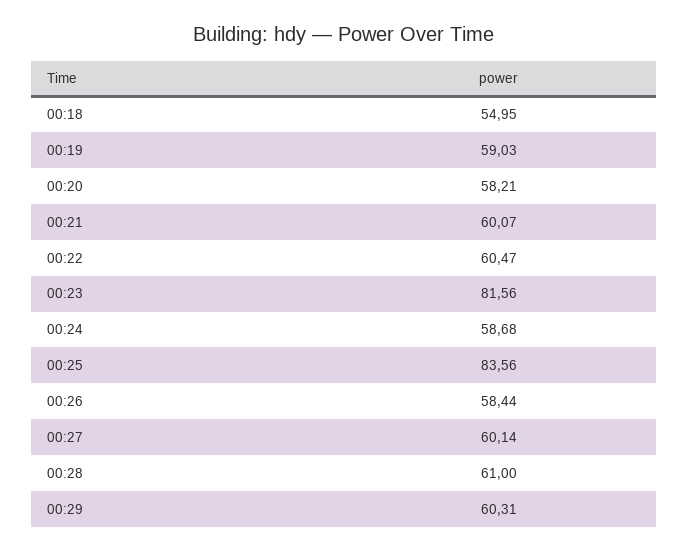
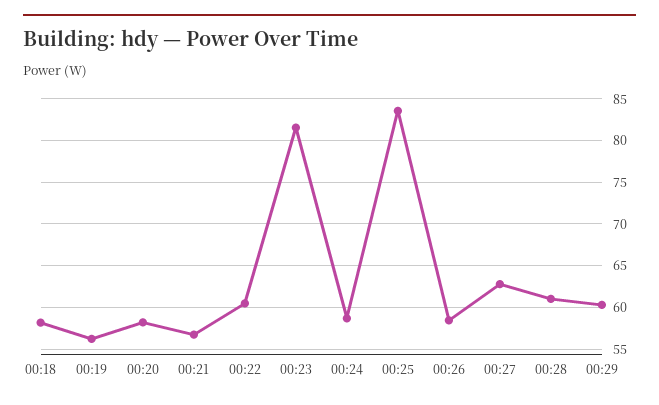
  {
-   "00:18": 54.95,
+   "00:18": 58,
-   "00:19": 59.03,
+   "00:19": 56,
    "00:20": 58.21,
-   "00:21": 60.07,
+   "00:21": 57,
    "00:22": 60.47,
    "00:23": 81.56,
    "00:24": 58.68,
    "00:25": 83.56,
    "00:26": 58.44,
-   "00:27": 60.14,
+   "00:27": 63,
    "00:28": 61,
    "00:29": 60.31
  }

